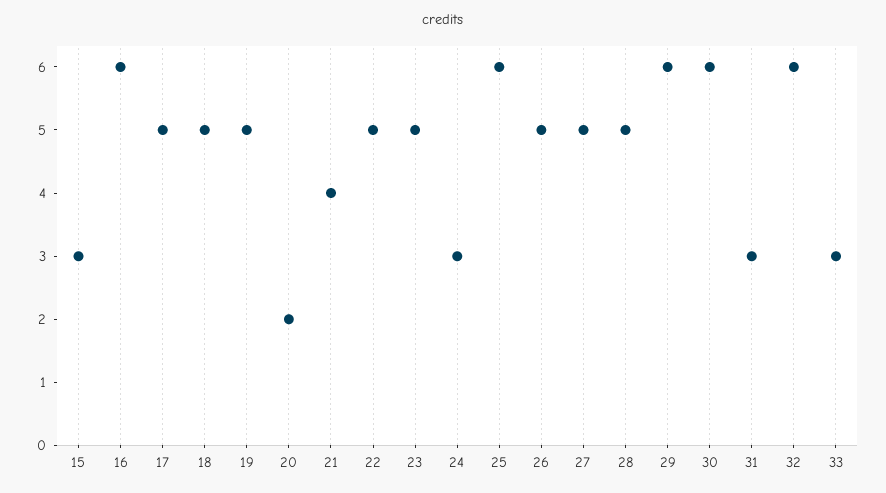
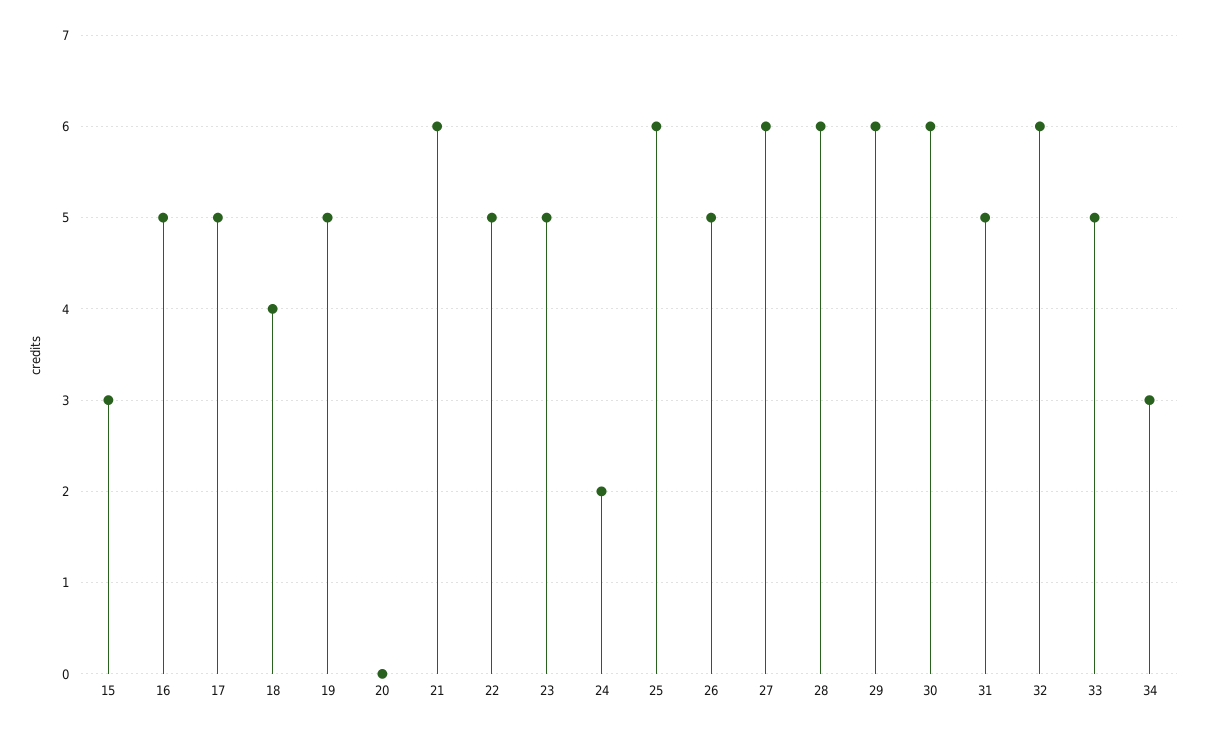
  {
    "15": 3,
-   "16": 6,
+   "16": 5,
    "17": 5,
-   "18": 5,
+   "18": 4,
    "19": 5,
-   "20": 2,
+   "20": 0,
-   "21": 4,
+   "21": 6,
    "22": 5,
    "23": 5,
-   "24": 3,
+   "24": 2,
    "25": 6,
    "26": 5,
-   "27": 5,
+   "27": 6,
-   "28": 5,
+   "28": 6,
    "29": 6,
    "30": 6,
-   "31": 3,
+   "31": 5,
    "32": 6,
-   "33": 3
+   "33": 5,
+   "34": 3
  }

